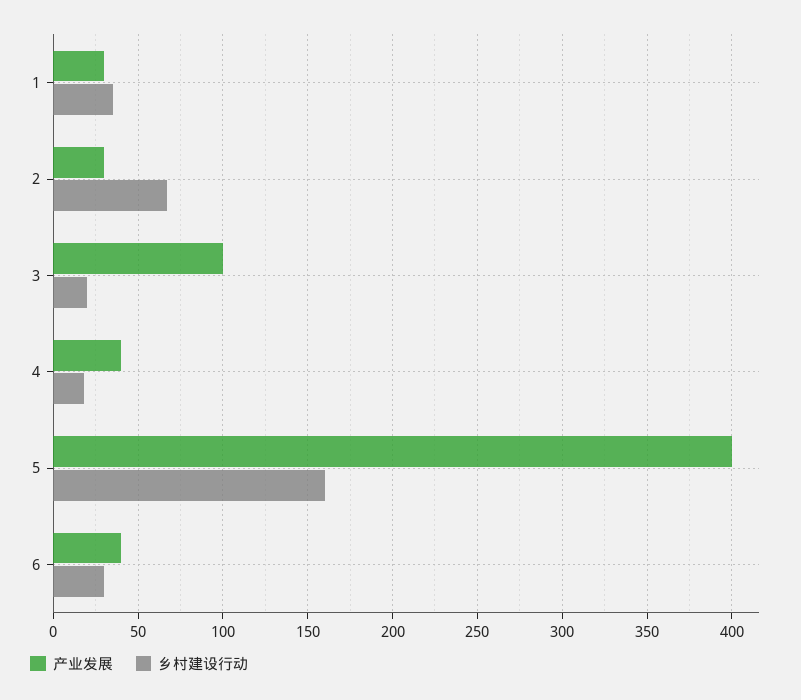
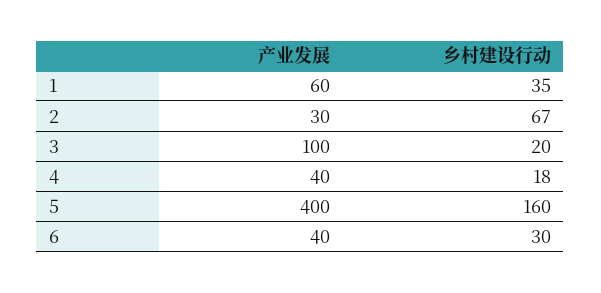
  {
    "产业发展": {
-     "1": 30,
+     "1": 60,
      "2": 30,
      "3": 100,
      "4": 40,
      "5": 400,
      "6": 40
    },
    "乡村建设行动": {
      "1": 35,
      "2": 67,
      "3": 20,
      "4": 18,
      "5": 160,
      "6": 30
    }
  }

